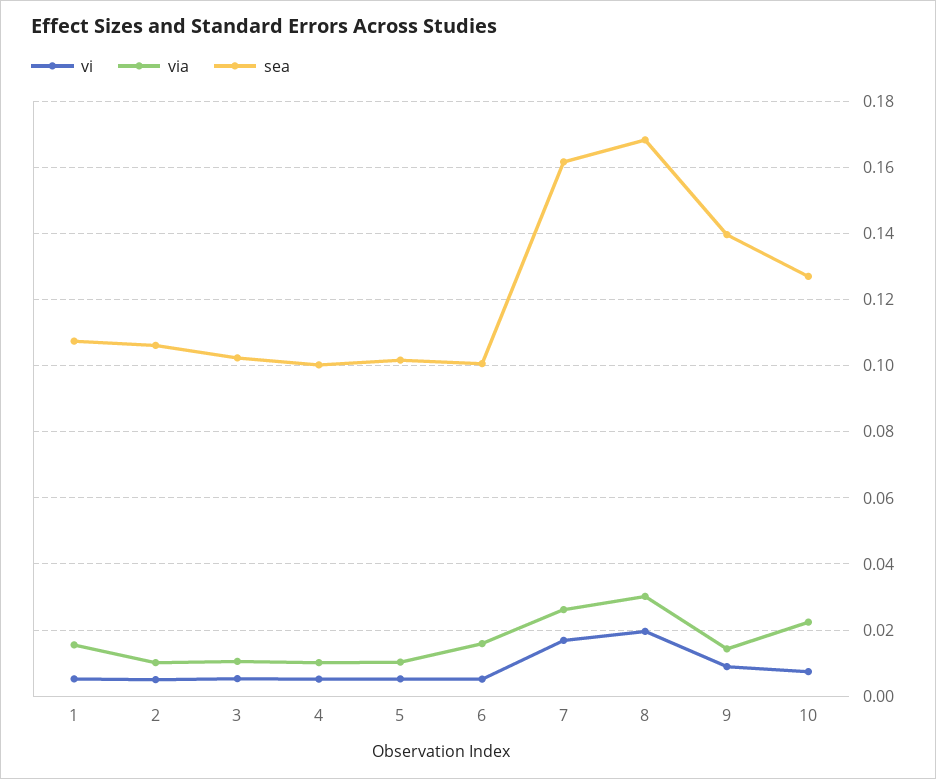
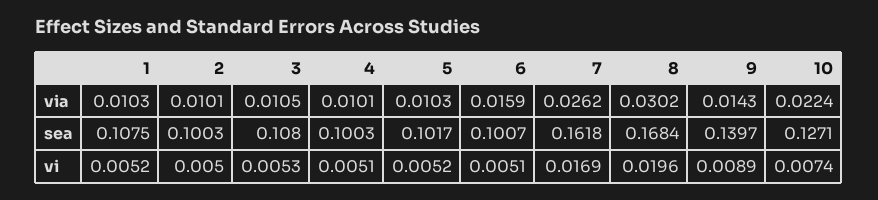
  {
    "vi": {
      "1": 0.0052,
      "2": 0.005,
      "3": 0.0053,
      "4": 0.0051,
      "5": 0.0052,
      "6": 0.0051,
      "7": 0.0169,
      "8": 0.0196,
      "9": 0.0089,
      "10": 0.0074
    },
    "via": {
-     "1": 0.016,
+     "1": 0.0103,
      "2": 0.0101,
      "3": 0.0105,
      "4": 0.0101,
      "5": 0.0103,
      "6": 0.0159,
      "7": 0.0262,
      "8": 0.0302,
      "9": 0.0143,
      "10": 0.0224
    },
    "sea": {
      "1": 0.1075,
-     "2": 0.106,
+     "2": 0.1003,
-     "3": 0.102,
+     "3": 0.108,
      "4": 0.1003,
      "5": 0.1017,
      "6": 0.1007,
      "7": 0.1618,
      "8": 0.1684,
      "9": 0.1397,
      "10": 0.1271
    }
  }

